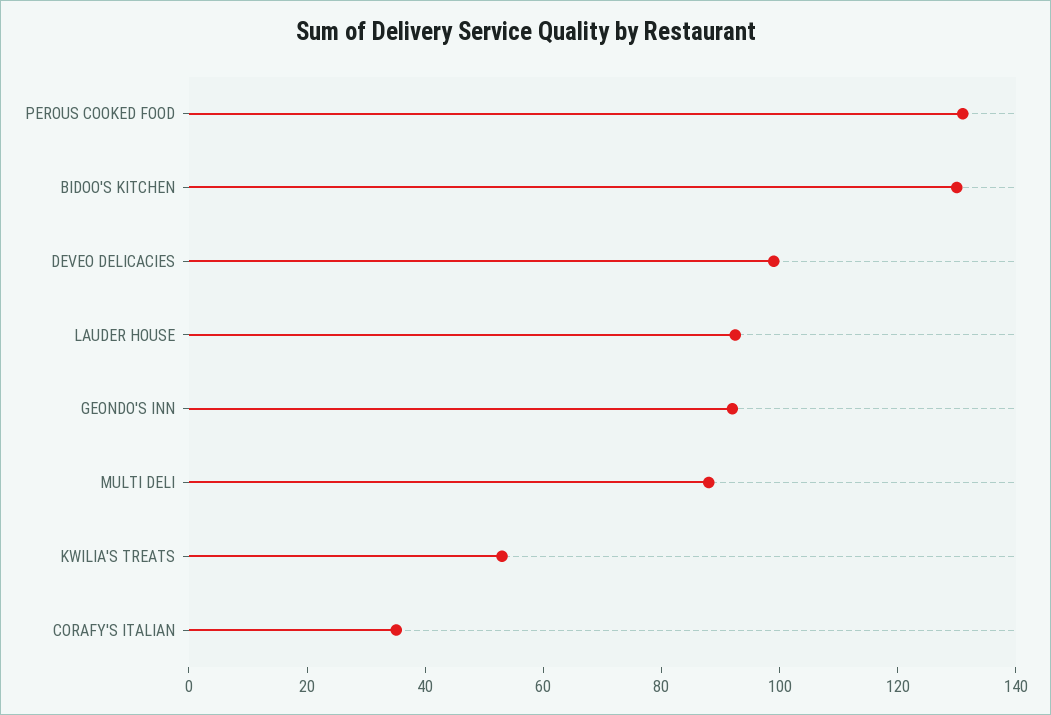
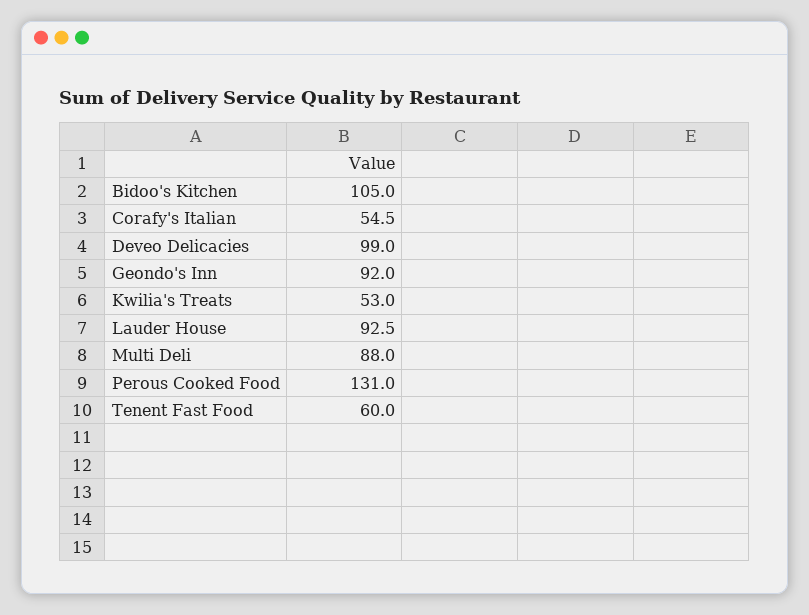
  {
    "PEROUS COOKED FOOD": 131,
-   "BIDOO'S KITCHEN": 130,
+   "BIDOO'S KITCHEN": 105,
    "DEVEO DELICACIES": 99,
    "LAUDER HOUSE": 92.5,
    "GEONDO'S INN": 92,
    "MULTI DELI": 88,
    "KWILIA'S TREATS": 53,
-   "CORAFY'S ITALIAN": 35
+   "CORAFY'S ITALIAN": 54.5,
+   "Tenent Fast Food": 60
  }

